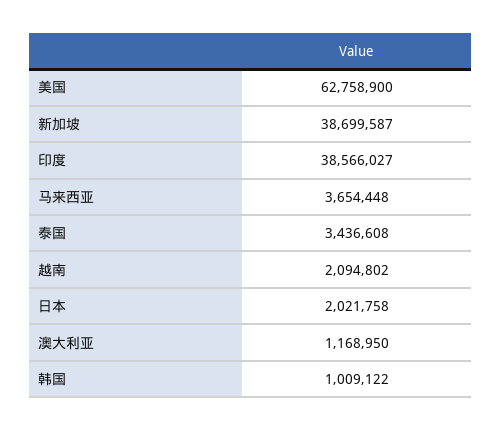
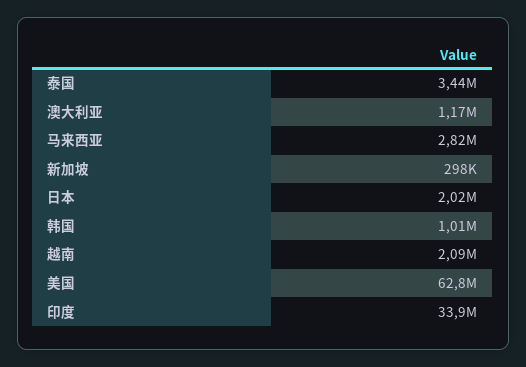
  {
    "美国": 62758900,
-   "新加坡": 38699587,
+   "新加坡": 298000,
-   "印度": 38566027,
+   "印度": 33900000,
-   "马来西亚": 3654448,
+   "马来西亚": 2820000,
    "泰国": 3436608,
    "越南": 2094802,
    "日本": 2021758,
    "澳大利亚": 1168950,
    "韩国": 1009122
  }

